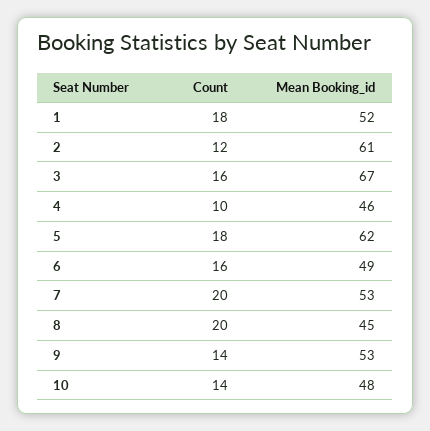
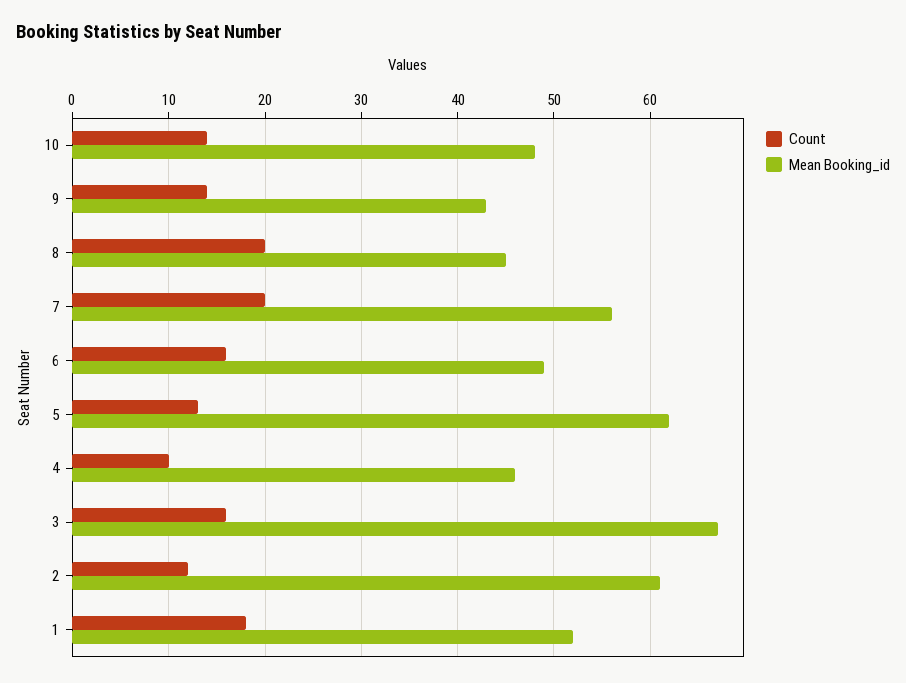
  {
    "Count": {
      "1": 18,
      "2": 12,
      "3": 16,
      "4": 10,
-     "5": 18,
+     "5": 13,
      "6": 16,
      "7": 20,
      "8": 20,
      "9": 14,
      "10": 14
    },
    "Mean Booking_id": {
      "1": 52,
      "2": 61,
      "3": 67,
      "4": 46,
      "5": 62,
      "6": 49,
-     "7": 53,
+     "7": 56,
      "8": 45,
-     "9": 53,
+     "9": 43,
      "10": 48
    }
  }

